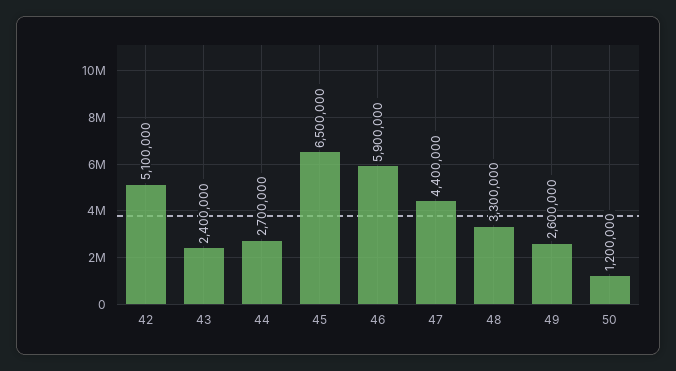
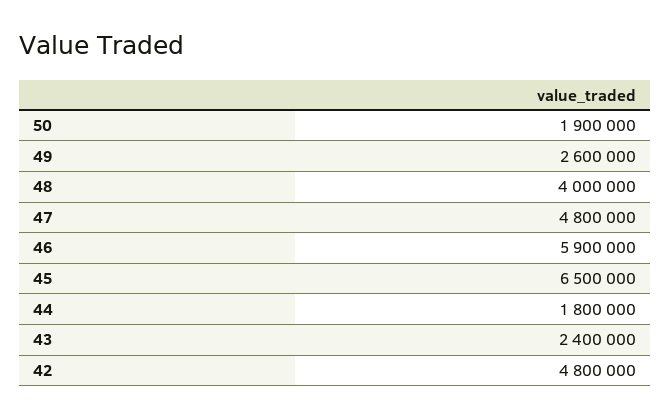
  {
-   "42": 5100000,
+   "42": 4800000,
    "43": 2400000,
-   "44": 2700000,
+   "44": 1800000,
    "45": 6500000,
    "46": 5900000,
-   "47": 4400000,
+   "47": 4800000,
-   "48": 3300000,
+   "48": 4000000,
    "49": 2600000,
-   "50": 1200000
+   "50": 1900000
  }

